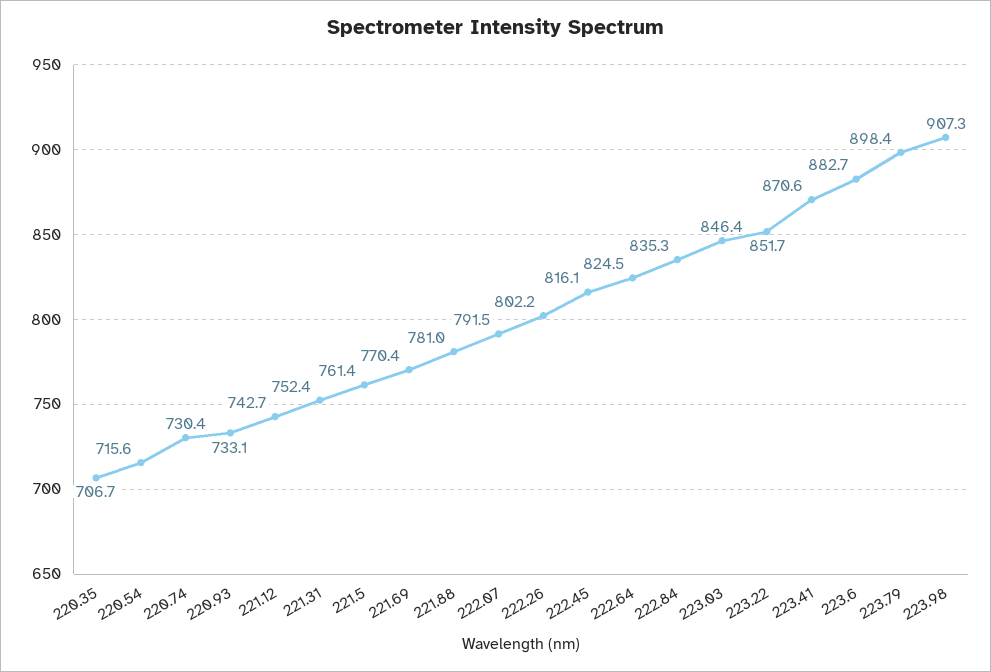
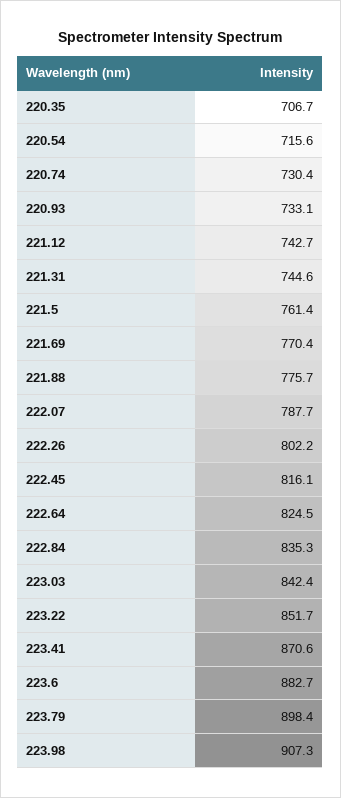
  {
    "220.35": 706.7,
    "220.54": 715.6,
    "220.74": 730.4,
    "220.93": 733.1,
    "221.12": 742.7,
-   "221.31": 752.4,
+   "221.31": 744.6,
    "221.5": 761.4,
    "221.69": 770.4,
-   "221.88": 781,
+   "221.88": 775.7,
-   "222.07": 791.5,
+   "222.07": 787.7,
    "222.26": 802.2,
    "222.45": 816.1,
    "222.64": 824.5,
    "222.84": 835.3,
-   "223.03": 846.4,
+   "223.03": 842.4,
    "223.22": 851.7,
    "223.41": 870.6,
    "223.6": 882.7,
    "223.79": 898.4,
    "223.98": 907.3
  }

